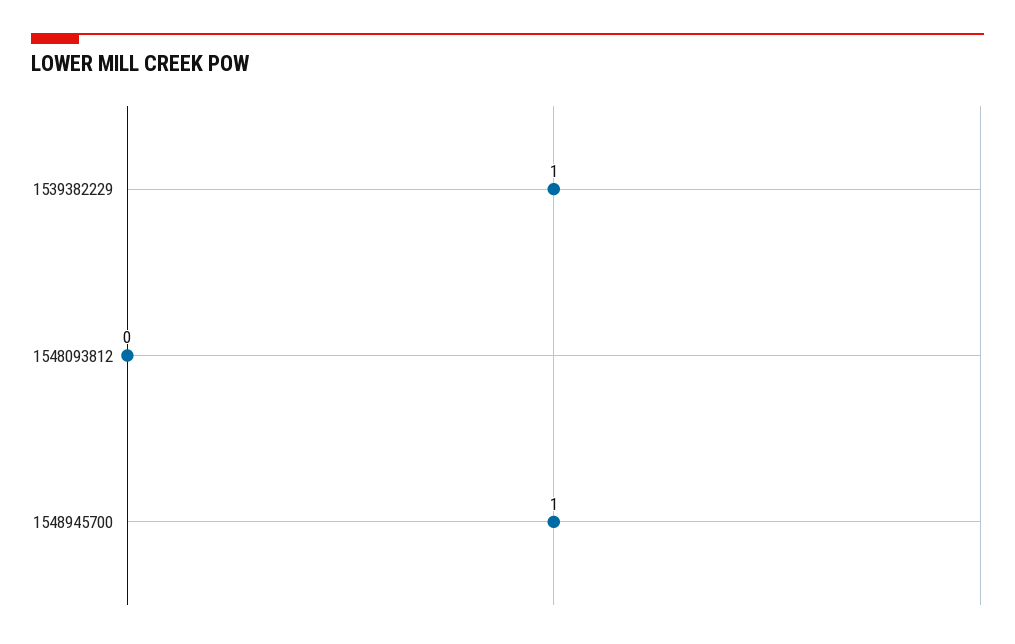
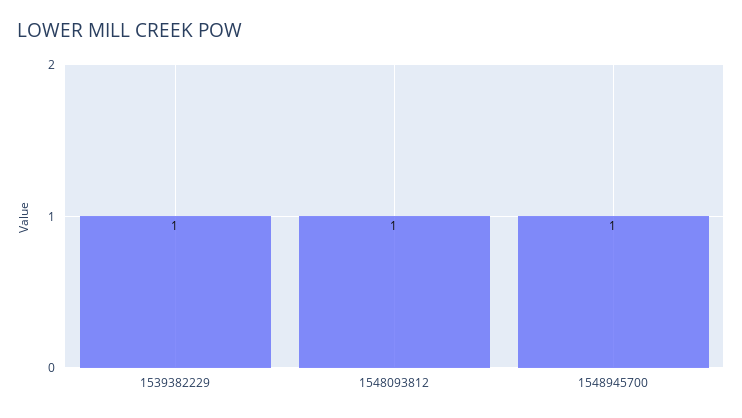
  {
    "1539382229": 1,
-   "1548093812": 0,
+   "1548093812": 1,
    "1548945700": 1
  }

